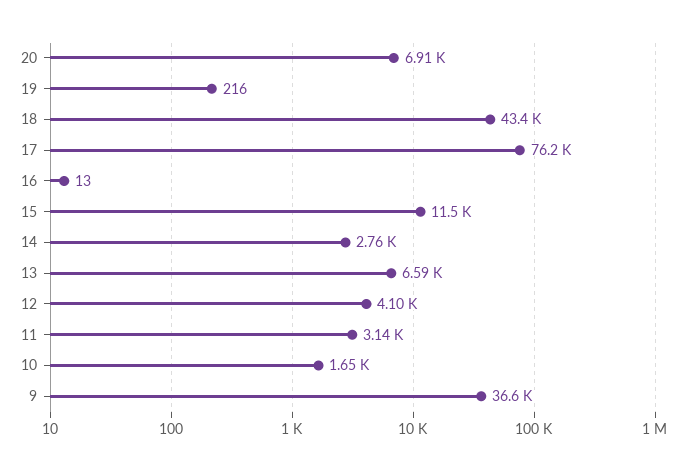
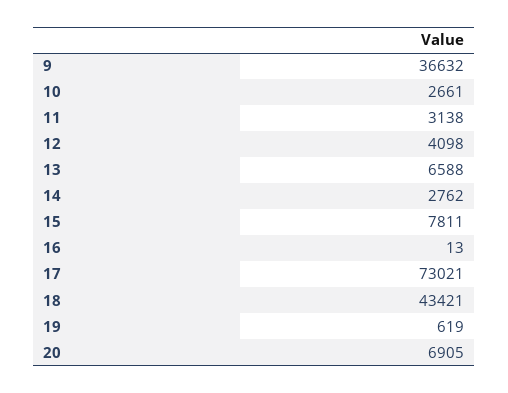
  {
    "20": 6905,
-   "19": 216,
+   "19": 619,
    "18": 43421,
-   "17": 76200,
+   "17": 73021,
    "16": 13,
-   "15": 11500,
+   "15": 7811,
    "14": 2762,
    "13": 6588,
    "12": 4098,
    "11": 3138,
-   "10": 1650,
+   "10": 2661,
    "9": 36632
  }

